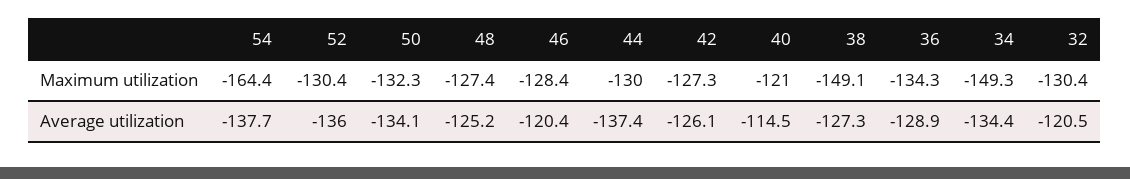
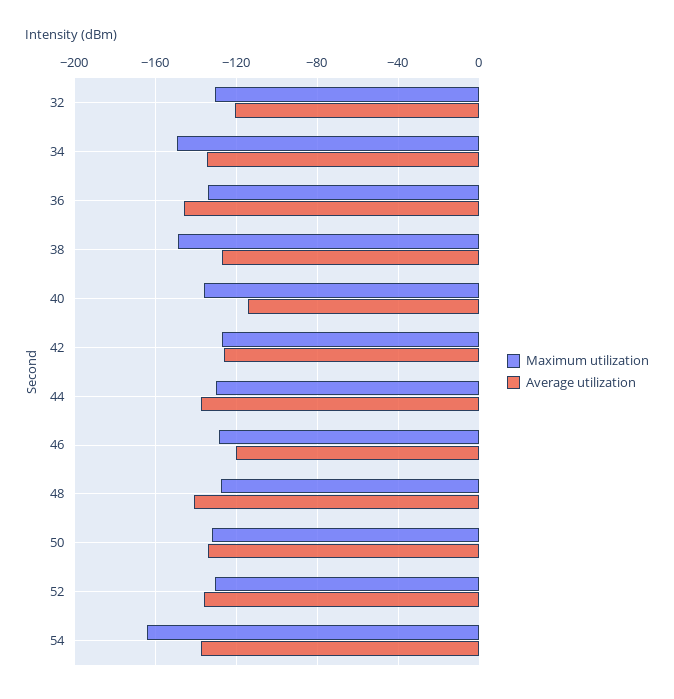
  {
    "Maximum utilization": {
      "54": -164.4,
      "52": -130.4,
      "50": -132.3,
      "48": -127.4,
      "46": -128.4,
      "44": -130,
      "42": -127.3,
-     "40": -121,
+     "40": -135,
      "38": -149.1,
      "36": -134.3,
      "34": -149.3,
      "32": -130.4
    },
    "Average utilization": {
      "54": -137.7,
      "52": -136,
      "50": -134.1,
-     "48": -125.2,
+     "48": -140,
      "46": -120.4,
      "44": -137.4,
      "42": -126.1,
      "40": -114.5,
      "38": -127.3,
-     "36": -128.9,
+     "36": -145,
      "34": -134.4,
      "32": -120.5
    }
  }

